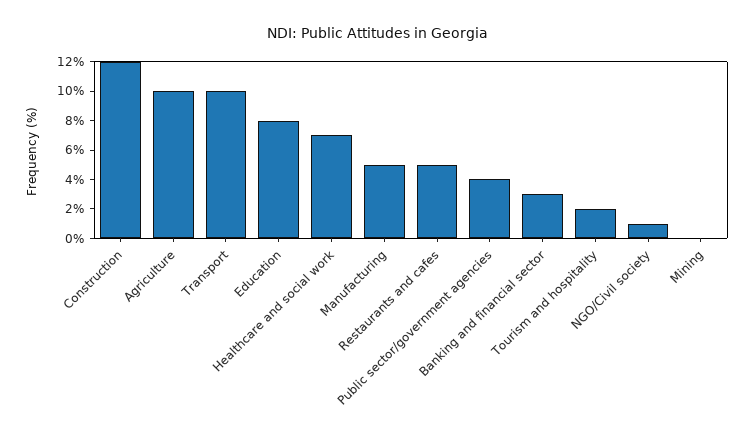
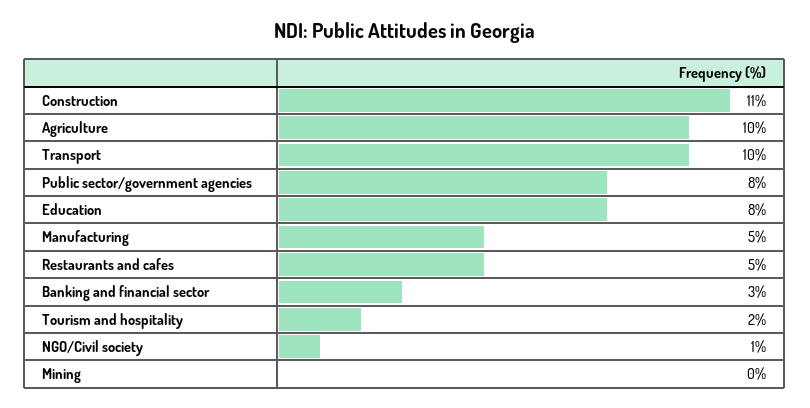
  {
-   "Construction": 12,
+   "Construction": 11,
    "Agriculture": 10,
    "Transport": 10,
    "Education": 8,
-   "Healthcare and social work": 7,
    "Manufacturing": 5,
    "Restaurants and cafes": 5,
-   "Public sector/government agencies": 4,
+   "Public sector/government agencies": 8,
    "Banking and financial sector": 3,
    "Tourism and hospitality": 2,
    "NGO/Civil society": 1,
    "Mining": 0
  }

